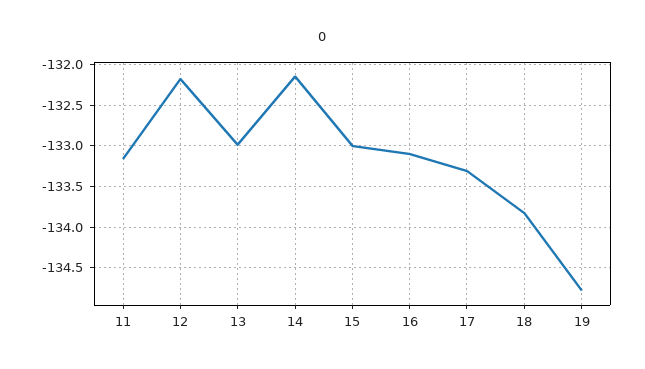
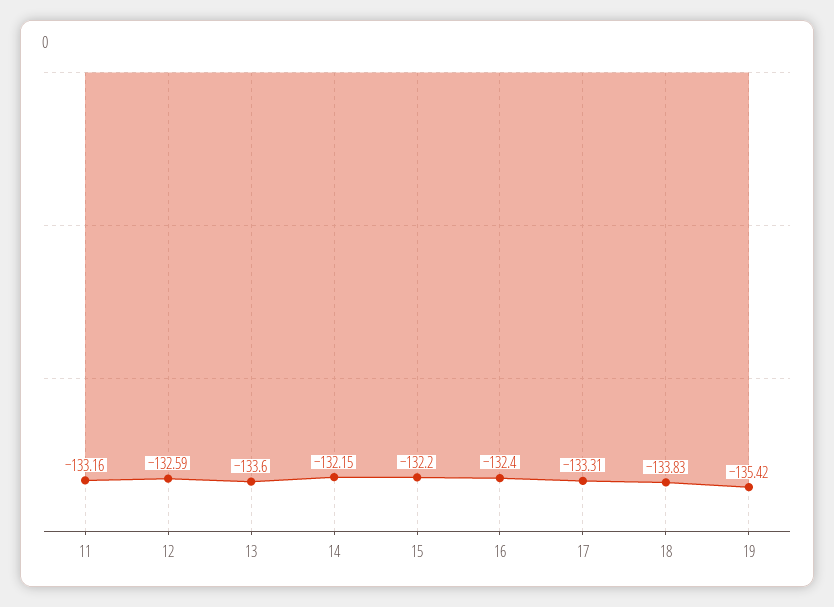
  {
    "11": -133.16,
-   "12": -132.2,
+   "12": -132.59,
-   "13": -133,
+   "13": -133.6,
    "14": -132.15,
-   "15": -133,
+   "15": -132.2,
-   "16": -133.1,
+   "16": -132.4,
    "17": -133.31,
    "18": -133.83,
-   "19": -134.8
+   "19": -135.42
  }

